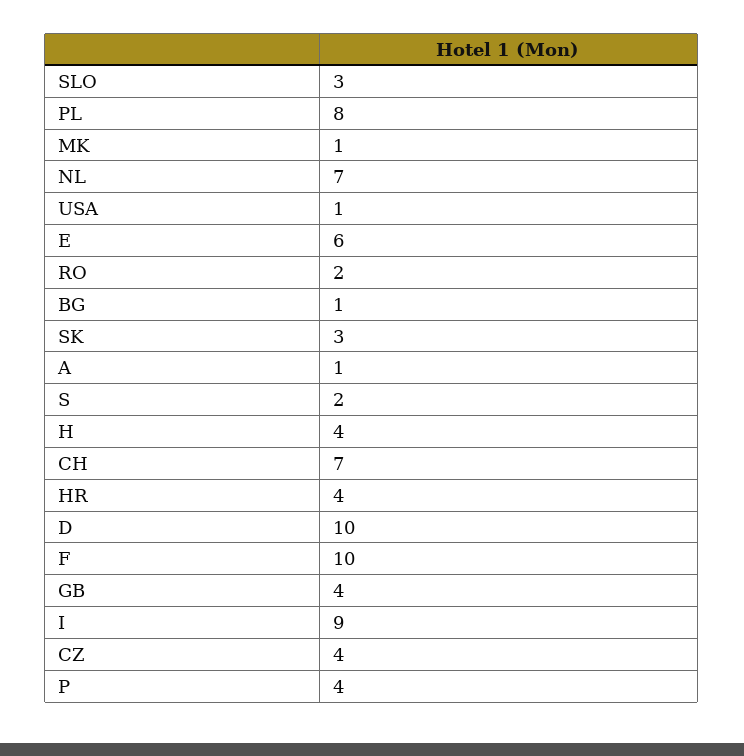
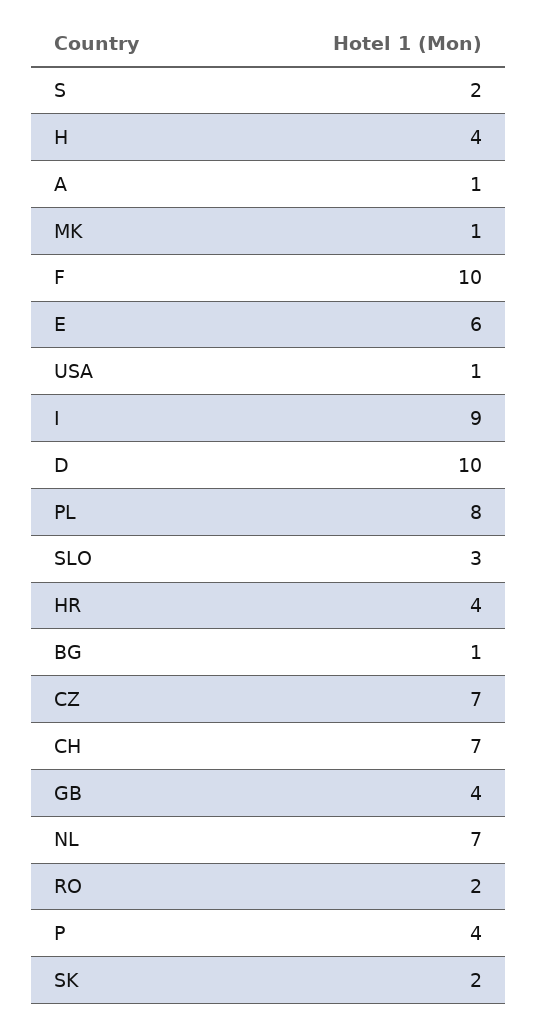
  {
    "SLO": 3,
    "PL": 8,
    "MK": 1,
    "NL": 7,
    "USA": 1,
    "E": 6,
    "RO": 2,
    "BG": 1,
-   "SK": 3,
+   "SK": 2,
    "A": 1,
    "S": 2,
    "H": 4,
    "CH": 7,
    "HR": 4,
    "D": 10,
    "F": 10,
    "GB": 4,
    "I": 9,
-   "CZ": 4,
+   "CZ": 7,
    "P": 4
  }

